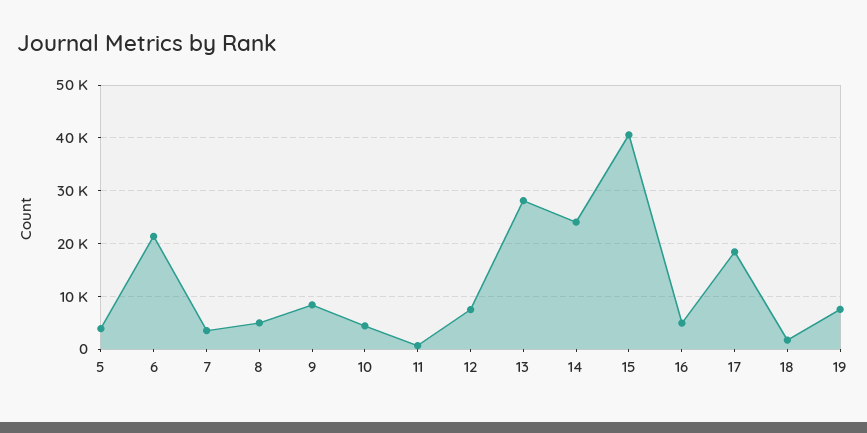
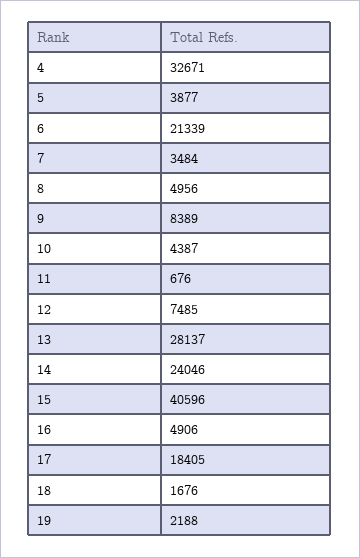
  {
    "5": 3877,
    "6": 21339,
    "7": 3484,
    "8": 4956,
    "9": 8389,
    "10": 4387,
    "11": 676,
    "12": 7485,
    "13": 28137,
    "14": 24046,
    "15": 40596,
    "16": 4906,
    "17": 18405,
    "18": 1676,
-   "19": 8000
+   "19": 2188,
+   "4": 32671
  }

